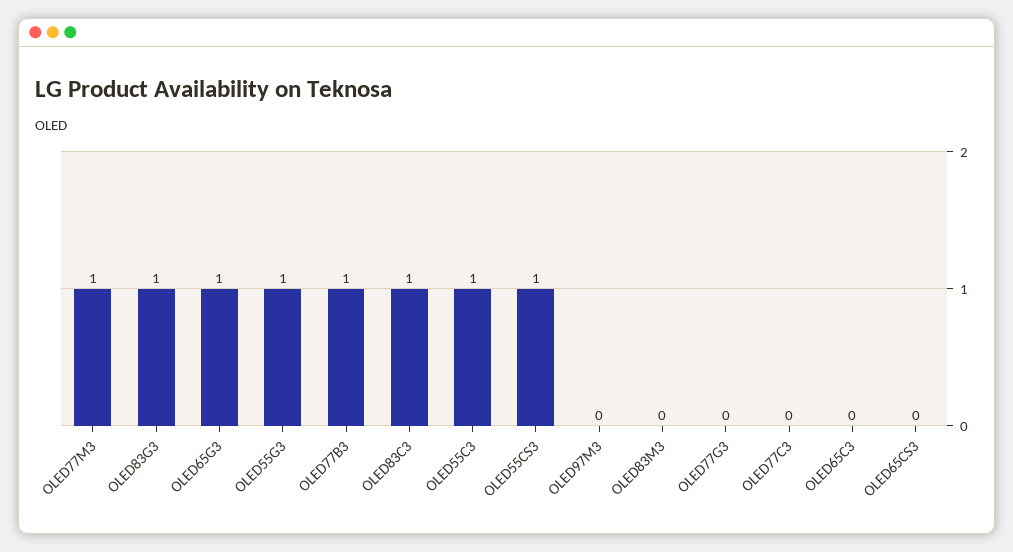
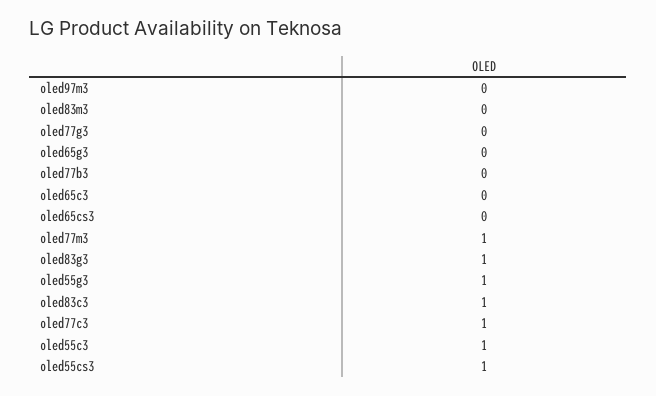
  {
    "OLED77M3": 1,
    "OLED83G3": 1,
-   "OLED65G3": 1,
+   "OLED65G3": 0,
    "OLED55G3": 1,
-   "OLED77B3": 1,
+   "OLED77B3": 0,
    "OLED83C3": 1,
    "OLED55C3": 1,
    "OLED55CS3": 1,
    "OLED97M3": 0,
    "OLED83M3": 0,
    "OLED77G3": 0,
-   "OLED77C3": 0,
+   "OLED77C3": 1,
    "OLED65C3": 0,
    "OLED65CS3": 0
  }

